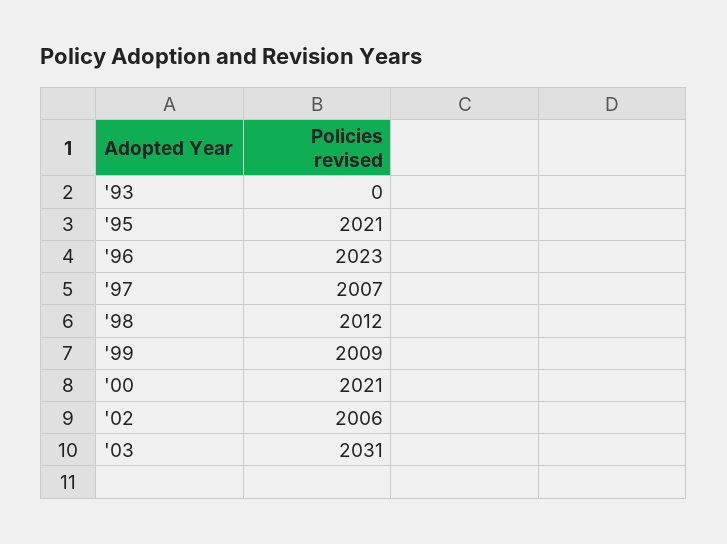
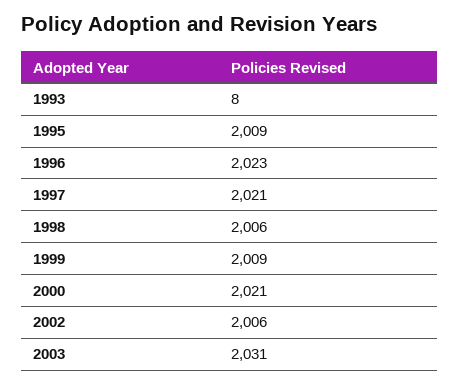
  {
-   "'93": 0,
+   "'93": 8,
-   "'95": 2021,
+   "'95": 2009,
    "'96": 2023,
-   "'97": 2007,
+   "'97": 2021,
-   "'98": 2012,
+   "'98": 2006,
    "'99": 2009,
    "'00": 2021,
    "'02": 2006,
    "'03": 2031
  }

